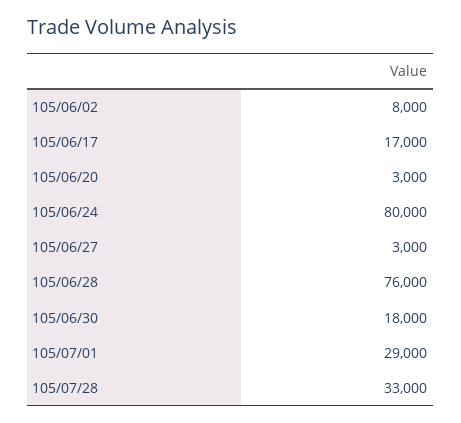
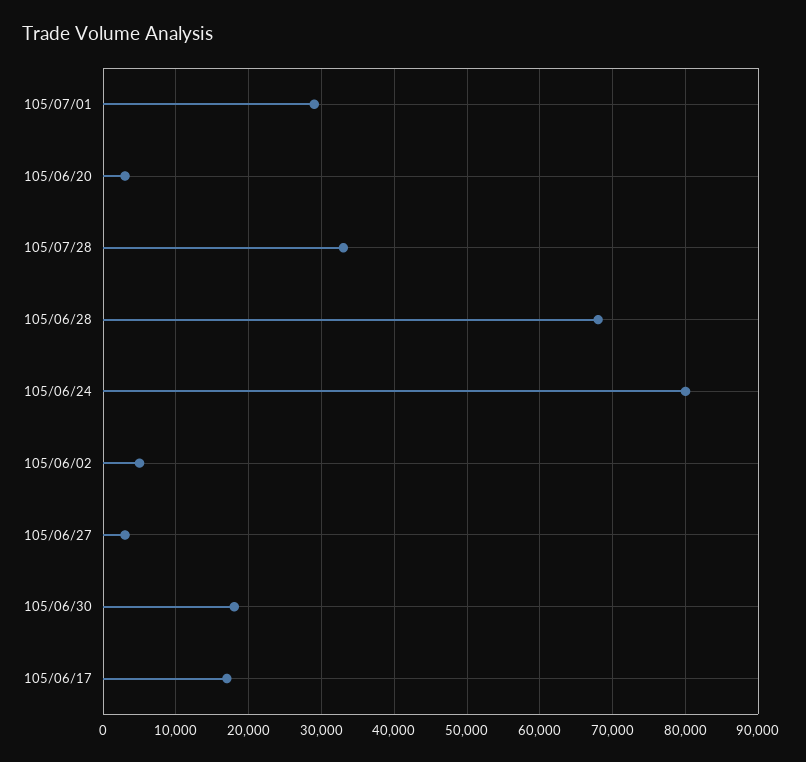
  {
-   "105/06/02": 8000,
+   "105/06/02": 5000,
    "105/06/17": 17000,
    "105/06/20": 3000,
    "105/06/24": 80000,
    "105/06/27": 3000,
-   "105/06/28": 76000,
+   "105/06/28": 68000,
    "105/06/30": 18000,
    "105/07/01": 29000,
    "105/07/28": 33000
  }

